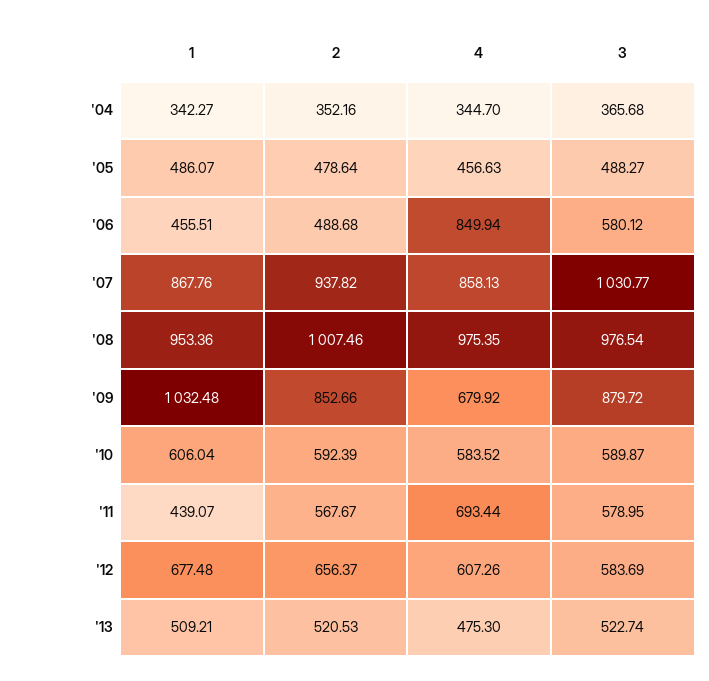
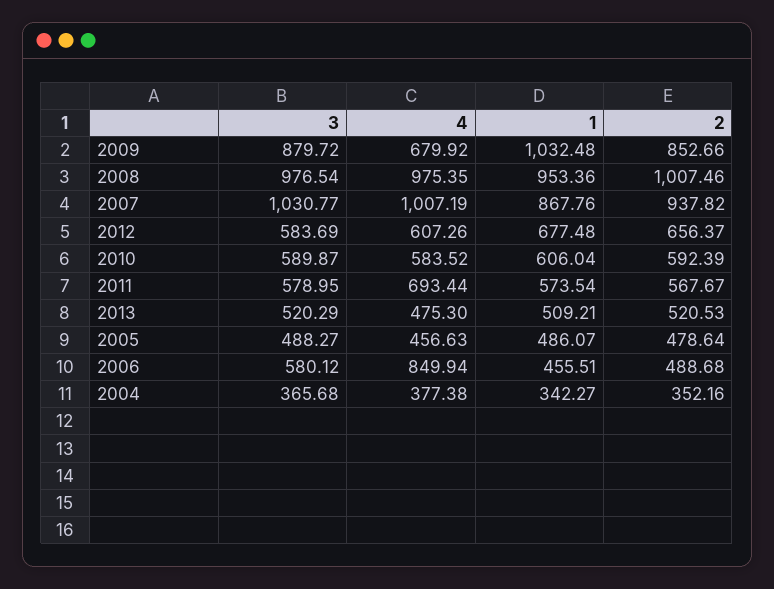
  {
    "1": {
      "'04": 342.27,
      "'05": 486.07,
      "'06": 455.51,
      "'07": 867.76,
      "'08": 953.36,
      "'09": 1032.48,
      "'10": 606.04,
-     "'11": 439.07,
+     "'11": 573.54,
      "'12": 677.48,
      "'13": 509.21
    },
    "2": {
      "'04": 352.16,
      "'05": 478.64,
      "'06": 488.68,
      "'07": 937.82,
      "'08": 1007.46,
      "'09": 852.66,
      "'10": 592.39,
      "'11": 567.67,
      "'12": 656.37,
      "'13": 520.53
    },
    "4": {
-     "'04": 344.7,
+     "'04": 377.38,
      "'05": 456.63,
      "'06": 849.94,
-     "'07": 858.13,
+     "'07": 1007.19,
      "'08": 975.35,
      "'09": 679.92,
      "'10": 583.52,
      "'11": 693.44,
      "'12": 607.26,
      "'13": 475.3
    },
    "3": {
      "'04": 365.68,
      "'05": 488.27,
      "'06": 580.12,
      "'07": 1030.77,
      "'08": 976.54,
      "'09": 879.72,
      "'10": 589.87,
      "'11": 578.95,
      "'12": 583.69,
-     "'13": 522.74
+     "'13": 520.29
    }
  }

